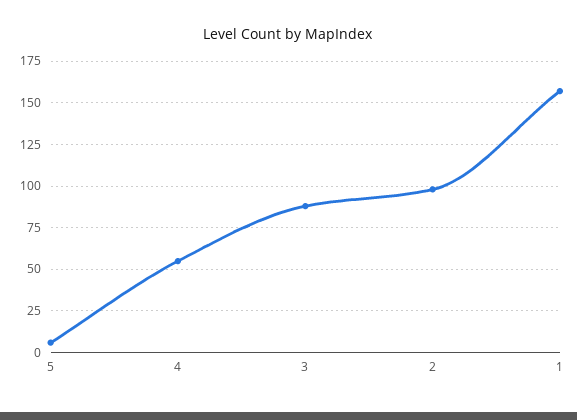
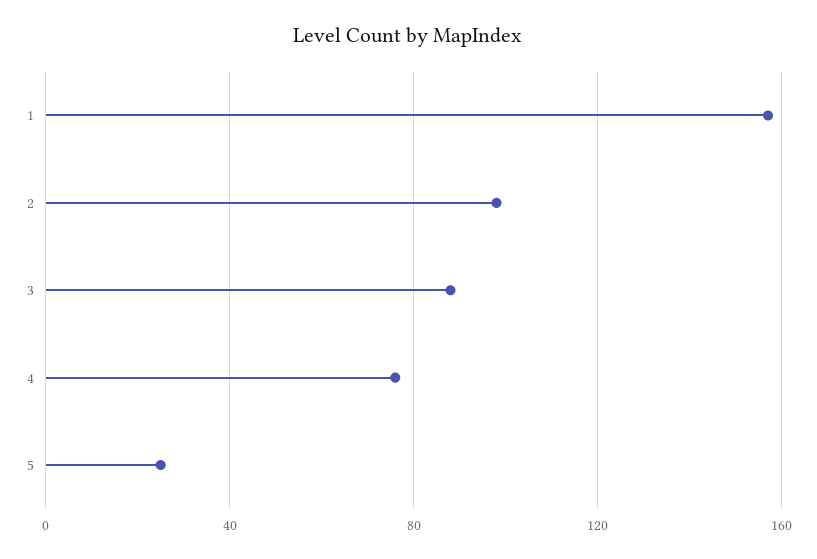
  {
-   "5": 5,
+   "5": 25,
-   "4": 55,
+   "4": 75,
    "3": 90,
    "2": 100,
    "1": 155
  }

